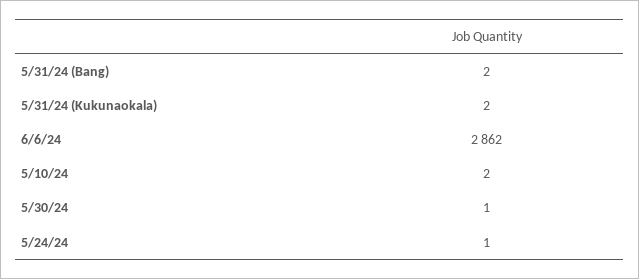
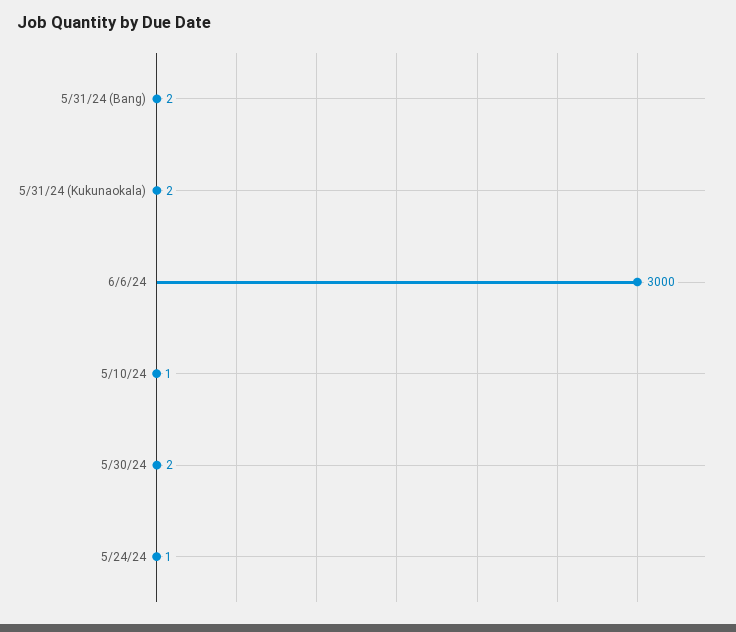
  {
    "5/31/24 (Bang)": 2,
    "5/31/24 (Kukunaokala)": 2,
-   "6/6/24": 2862,
+   "6/6/24": 3000,
-   "5/10/24": 2,
+   "5/10/24": 1,
-   "5/30/24": 1,
+   "5/30/24": 2,
    "5/24/24": 1
  }

